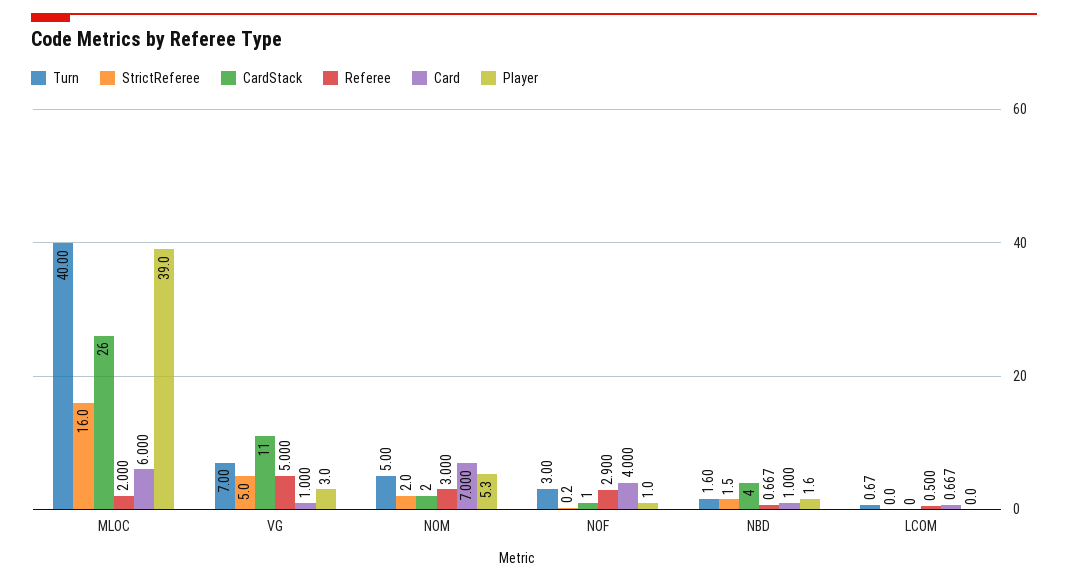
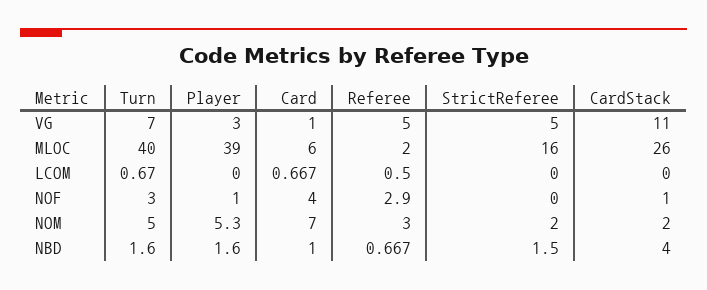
  {
    "Turn": {
      "MLOC": 40,
      "VG": 7,
      "NOM": 5,
      "NOF": 3,
      "NBD": 1.6,
      "LCOM": 0.67
    },
    "StrictReferee": {
      "MLOC": 16,
      "VG": 5,
      "NOM": 2,
-     "NOF": 0.2,
+     "NOF": 0,
      "NBD": 1.5,
      "LCOM": 0
    },
    "CardStack": {
      "MLOC": 26,
      "VG": 11,
      "NOM": 2,
      "NOF": 1,
      "NBD": 4,
      "LCOM": 0
    },
    "Referee": {
      "MLOC": 2,
      "VG": 5,
      "NOM": 3,
      "NOF": 2.9,
      "NBD": 0.667,
      "LCOM": 0.5
    },
    "Card": {
      "MLOC": 6,
      "VG": 1,
      "NOM": 7,
      "NOF": 4,
      "NBD": 1,
      "LCOM": 0.667
    },
    "Player": {
      "MLOC": 39,
      "VG": 3,
      "NOM": 5.3,
      "NOF": 1,
      "NBD": 1.6,
      "LCOM": 0
    }
  }

